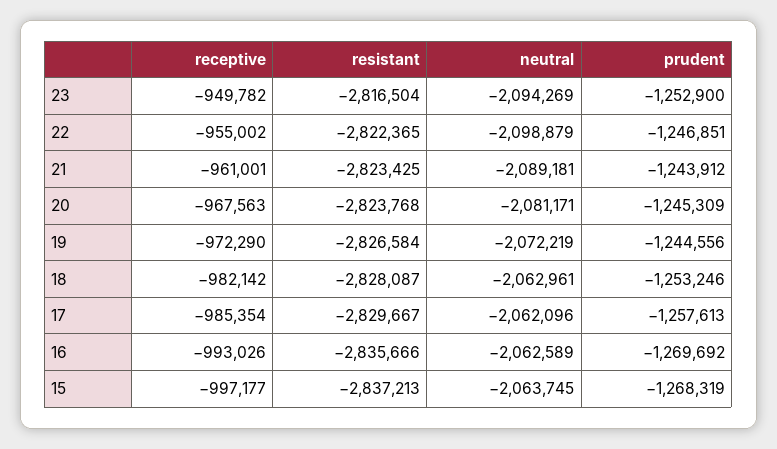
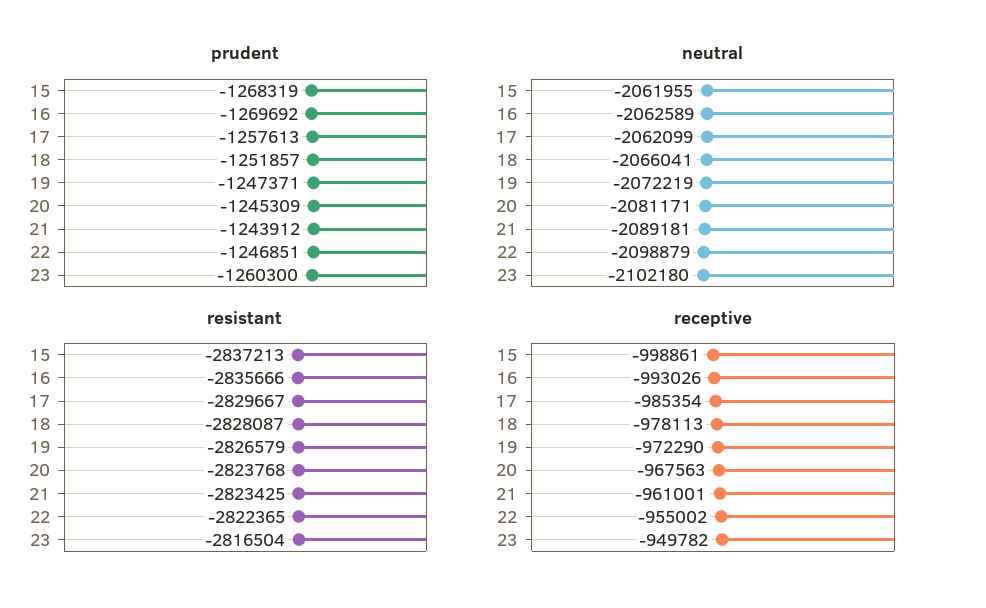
  {
    "receptive": {
      "23": -949782,
      "22": -955002,
      "21": -961001,
      "20": -967563,
      "19": -972290,
-     "18": -982142,
+     "18": -978113,
      "17": -985354,
      "16": -993026,
-     "15": -997177
+     "15": -998861
    },
    "resistant": {
      "23": -2816504,
      "22": -2822365,
      "21": -2823425,
      "20": -2823768,
-     "19": -2826584,
+     "19": -2826579,
      "18": -2828087,
      "17": -2829667,
      "16": -2835666,
      "15": -2837213
    },
    "neutral": {
-     "23": -2094269,
+     "23": -2102180,
      "22": -2098879,
      "21": -2089181,
      "20": -2081171,
      "19": -2072219,
-     "18": -2062961,
+     "18": -2066041,
-     "17": -2062096,
+     "17": -2062099,
      "16": -2062589,
-     "15": -2063745
+     "15": -2061955
    },
    "prudent": {
-     "23": -1252900,
+     "23": -1260300,
      "22": -1246851,
      "21": -1243912,
      "20": -1245309,
-     "19": -1244556,
+     "19": -1247371,
-     "18": -1253246,
+     "18": -1251857,
      "17": -1257613,
      "16": -1269692,
      "15": -1268319
    }
  }

